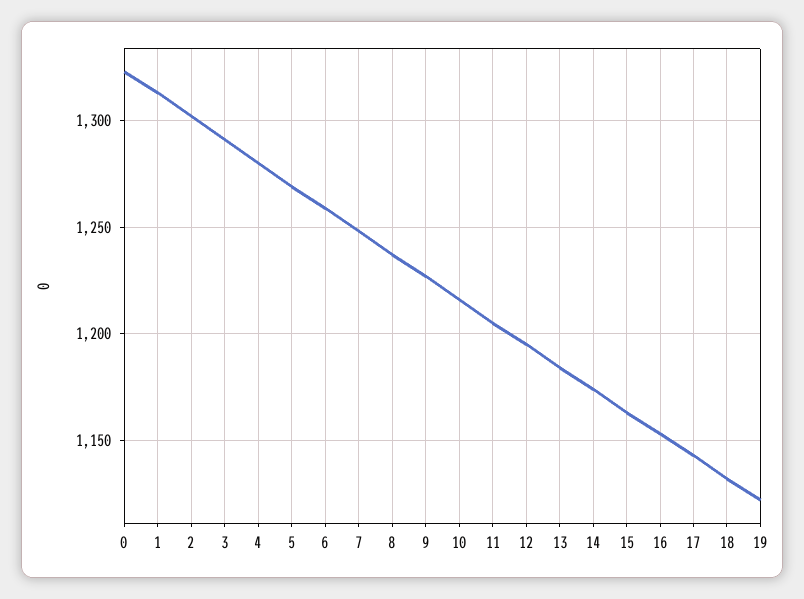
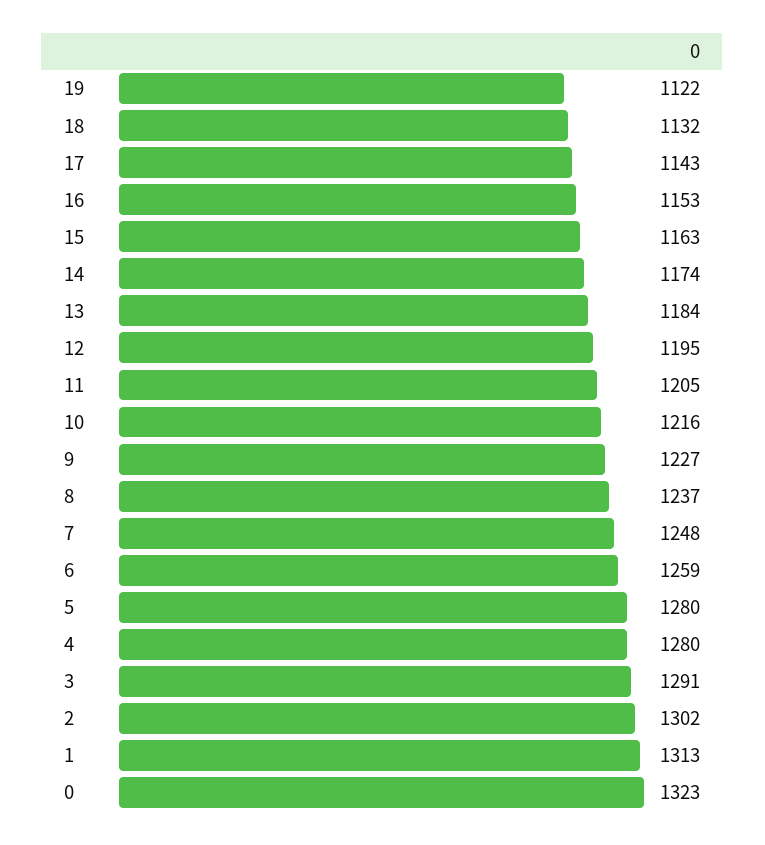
  {
    "0": 1323,
    "1": 1313,
    "2": 1302,
    "3": 1291,
    "4": 1280,
-   "5": 1270,
+   "5": 1280,
    "6": 1259,
    "7": 1248,
    "8": 1237,
    "9": 1227,
    "10": 1216,
    "11": 1205,
    "12": 1195,
    "13": 1184,
    "14": 1174,
    "15": 1163,
    "16": 1153,
    "17": 1143,
    "18": 1132,
    "19": 1122
  }

